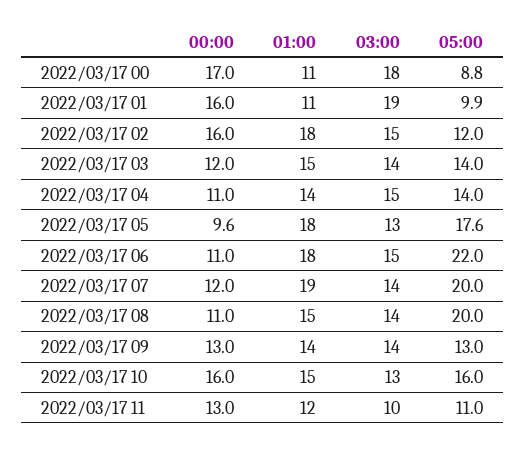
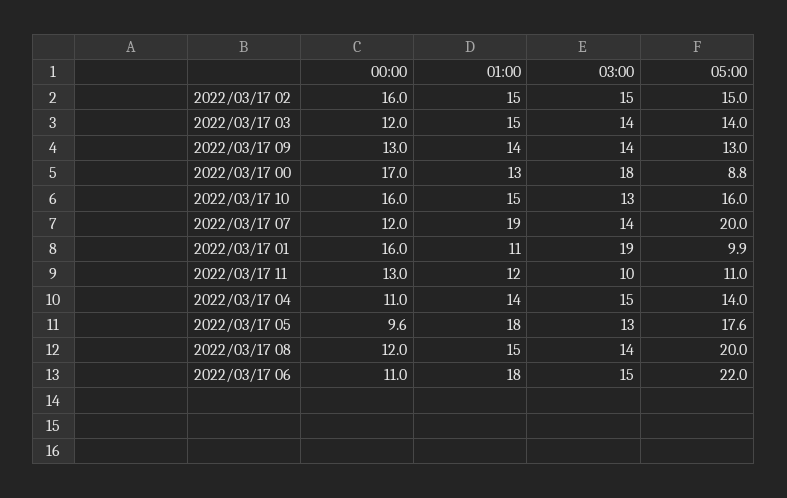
  {
    "00:00": {
      "2022/03/17 00": 17,
      "2022/03/17 01": 16,
      "2022/03/17 02": 16,
      "2022/03/17 03": 12,
      "2022/03/17 04": 11,
      "2022/03/17 05": 9.6,
      "2022/03/17 06": 11,
      "2022/03/17 07": 12,
-     "2022/03/17 08": 11,
+     "2022/03/17 08": 12,
      "2022/03/17 09": 13,
      "2022/03/17 10": 16,
      "2022/03/17 11": 13
    },
    "01:00": {
-     "2022/03/17 00": 11,
+     "2022/03/17 00": 13,
      "2022/03/17 01": 11,
-     "2022/03/17 02": 18,
+     "2022/03/17 02": 15,
      "2022/03/17 03": 15,
      "2022/03/17 04": 14,
      "2022/03/17 05": 18,
      "2022/03/17 06": 18,
      "2022/03/17 07": 19,
      "2022/03/17 08": 15,
      "2022/03/17 09": 14,
      "2022/03/17 10": 15,
      "2022/03/17 11": 12
    },
    "03:00": {
      "2022/03/17 00": 18,
      "2022/03/17 01": 19,
      "2022/03/17 02": 15,
      "2022/03/17 03": 14,
      "2022/03/17 04": 15,
      "2022/03/17 05": 13,
      "2022/03/17 06": 15,
      "2022/03/17 07": 14,
      "2022/03/17 08": 14,
      "2022/03/17 09": 14,
      "2022/03/17 10": 13,
      "2022/03/17 11": 10
    },
    "05:00": {
      "2022/03/17 00": 8.8,
      "2022/03/17 01": 9.9,
-     "2022/03/17 02": 12,
+     "2022/03/17 02": 15,
      "2022/03/17 03": 14,
      "2022/03/17 04": 14,
      "2022/03/17 05": 17.6,
      "2022/03/17 06": 22,
      "2022/03/17 07": 20,
      "2022/03/17 08": 20,
      "2022/03/17 09": 13,
      "2022/03/17 10": 16,
      "2022/03/17 11": 11
    }
  }

